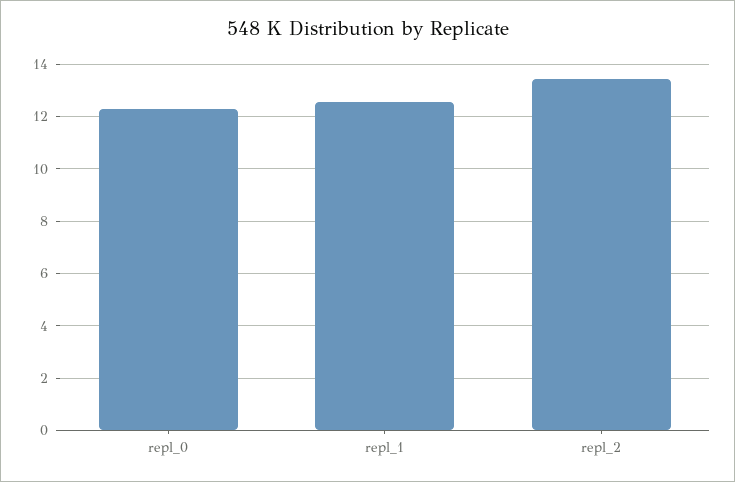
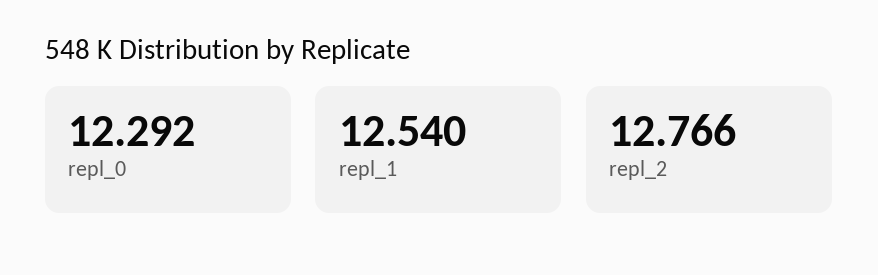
  {
    "repl_0": 12.292,
    "repl_1": 12.54,
-   "repl_2": 13.5
+   "repl_2": 12.766
  }

